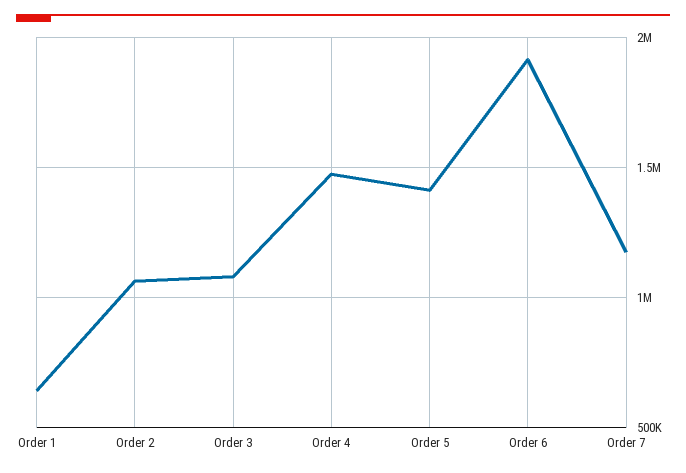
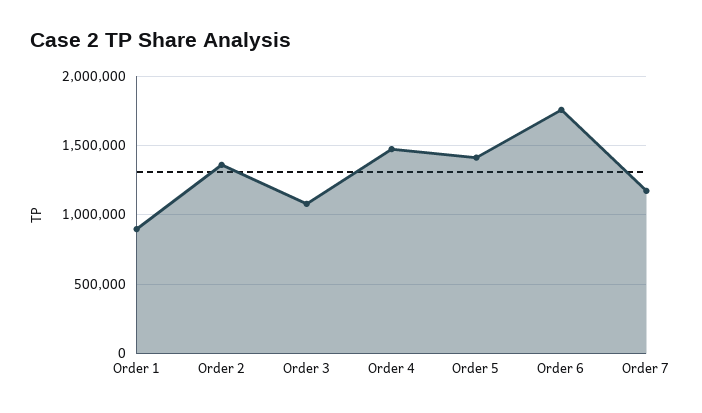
  {
-   "Order 1": 650000,
+   "Order 1": 900000,
-   "Order 2": 1050000,
+   "Order 2": 1350000,
    "Order 3": 1100000,
    "Order 4": 1450000,
    "Order 5": 1400000,
-   "Order 6": 1900000,
+   "Order 6": 1750000,
    "Order 7": 1150000
  }

